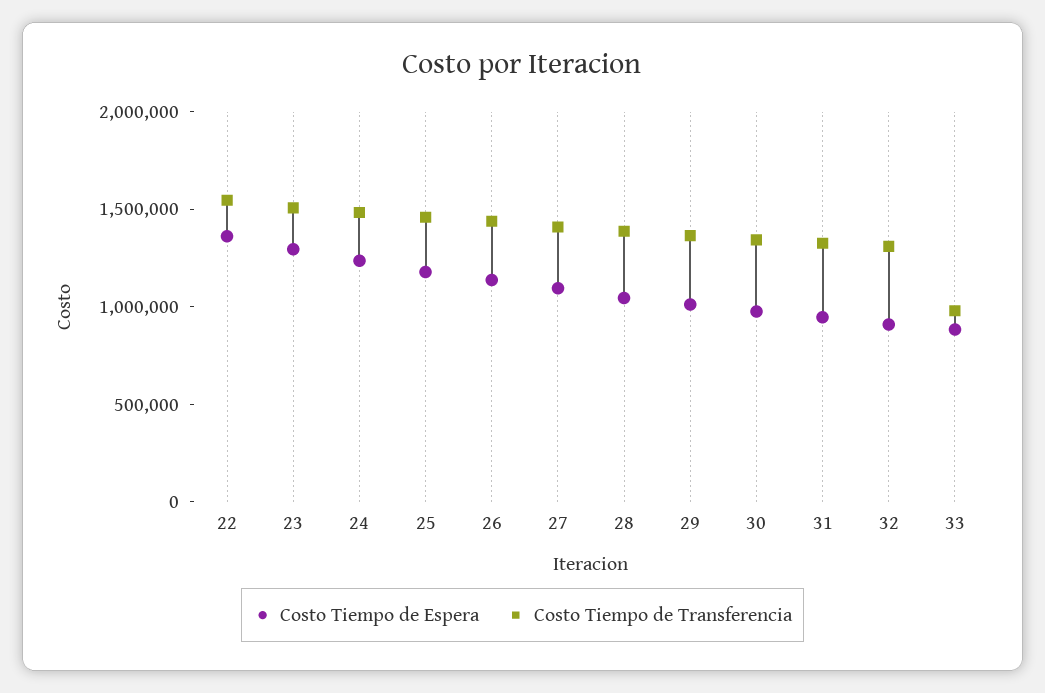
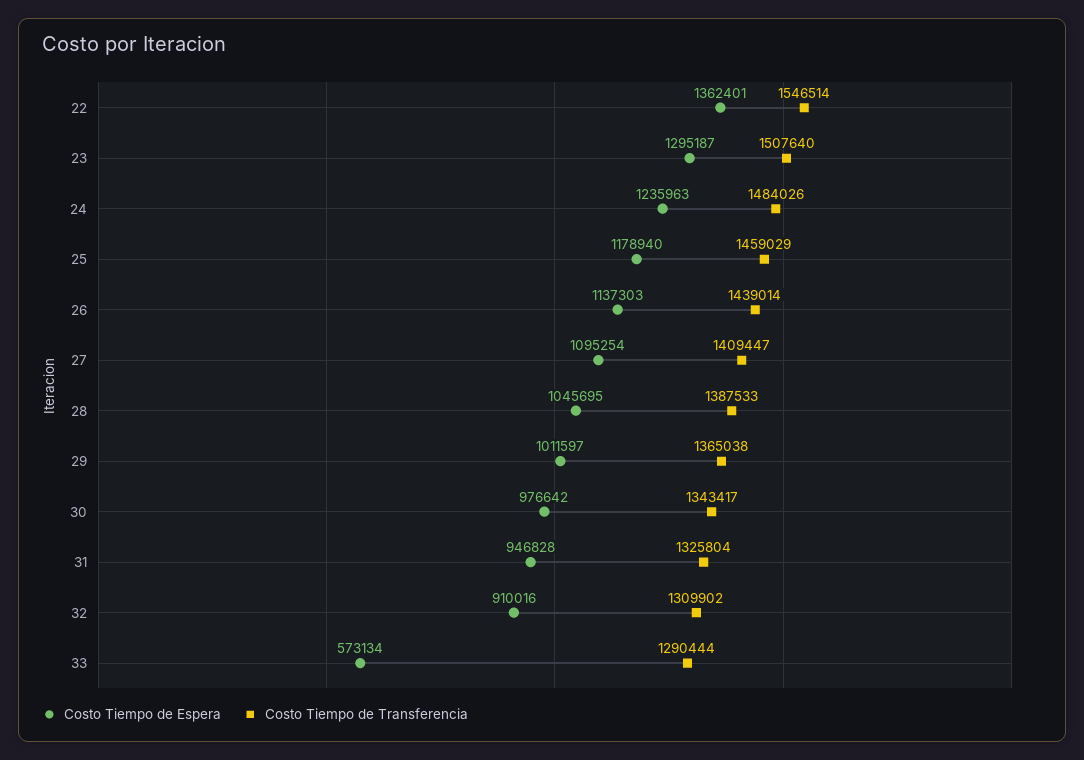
  {
    "Costo Tiempo de Espera": {
      "22": 1362401,
      "23": 1295187,
      "24": 1235963,
      "25": 1178940,
      "26": 1137303,
      "27": 1095254,
      "28": 1045695,
      "29": 1011597,
      "30": 976642,
      "31": 946828,
      "32": 910016,
-     "33": 900000
+     "33": 573134
    },
    "Costo Tiempo de Transferencia": {
      "22": 1546514,
      "23": 1507640,
      "24": 1484026,
      "25": 1459029,
      "26": 1439014,
      "27": 1409447,
      "28": 1387533,
      "29": 1365038,
      "30": 1343417,
      "31": 1325804,
      "32": 1309902,
-     "33": 1000000
+     "33": 1290444
    }
  }

